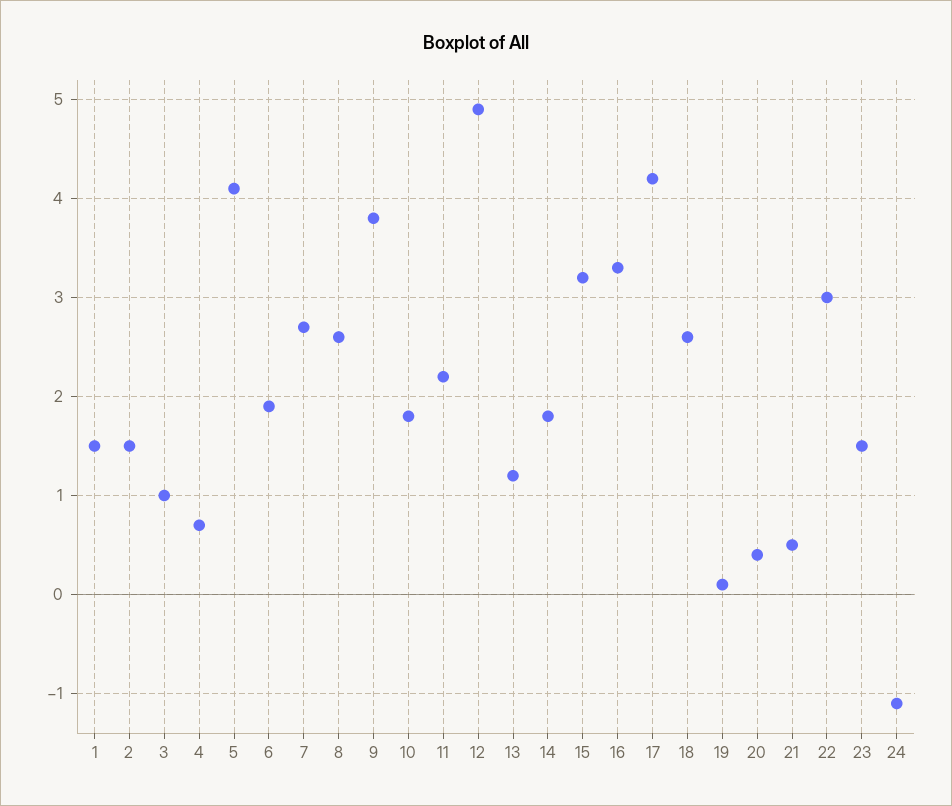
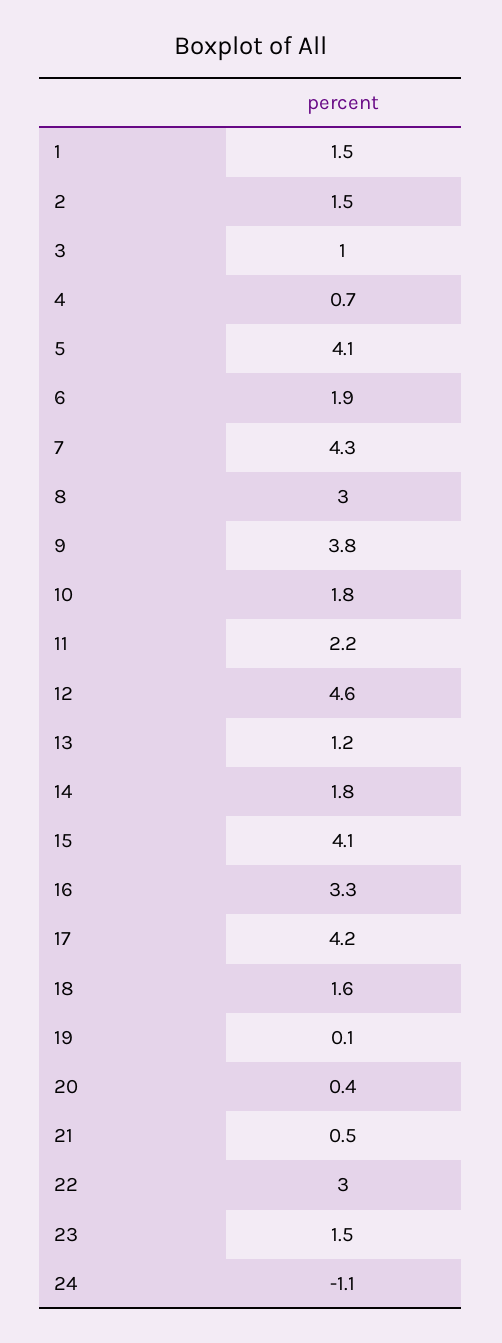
  {
    "1": 1.5,
    "2": 1.5,
    "3": 1,
    "4": 0.7,
    "5": 4.1,
    "6": 1.9,
-   "7": 2.7,
+   "7": 4.3,
-   "8": 2.6,
+   "8": 3,
    "9": 3.8,
    "10": 1.8,
    "11": 2.2,
-   "12": 4.9,
+   "12": 4.6,
    "13": 1.2,
    "14": 1.8,
-   "15": 3.2,
+   "15": 4.1,
    "16": 3.3,
    "17": 4.2,
-   "18": 2.6,
+   "18": 1.6,
    "19": 0.1,
    "20": 0.4,
    "21": 0.5,
    "22": 3,
    "23": 1.5,
    "24": -1.1
  }

